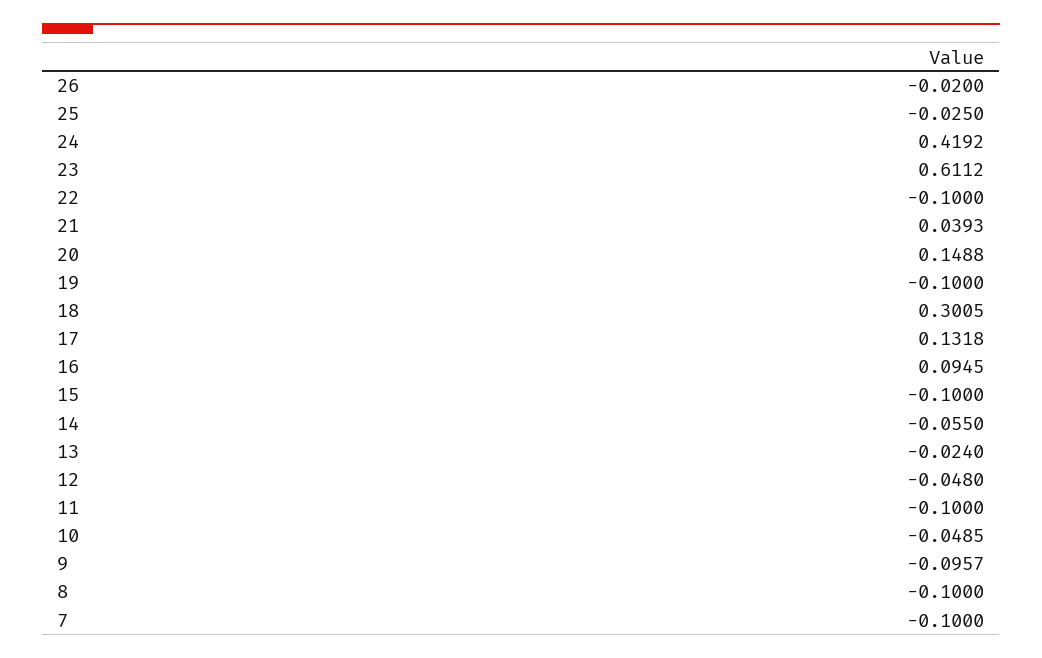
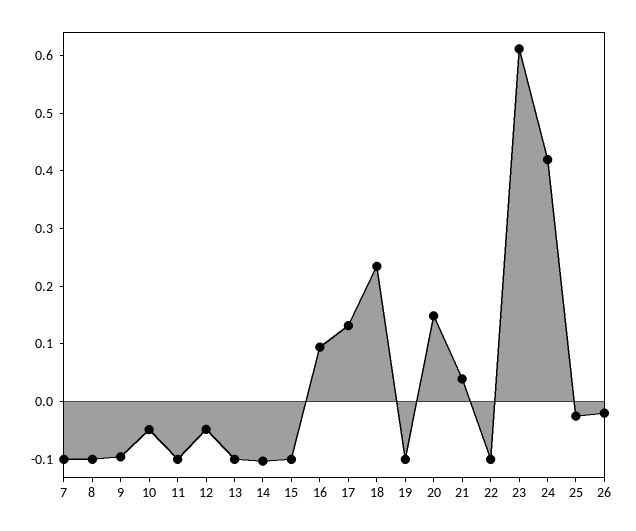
  {
    "26": -0.02,
    "25": -0.025,
    "24": 0.4192,
    "23": 0.6112,
    "22": -0.1,
    "21": 0.0393,
    "20": 0.1488,
    "19": -0.1,
-   "18": 0.3005,
+   "18": 0.24,
    "17": 0.1318,
    "16": 0.0945,
    "15": -0.1,
-   "14": -0.055,
+   "14": -0.1,
-   "13": -0.024,
+   "13": -0.1,
    "12": -0.048,
    "11": -0.1,
    "10": -0.0485,
    "9": -0.0957,
    "8": -0.1,
    "7": -0.1
  }

